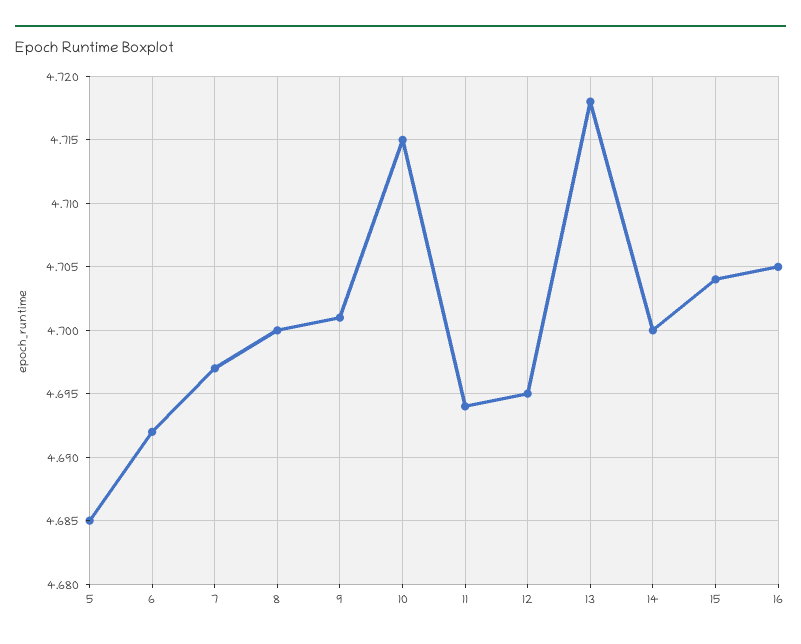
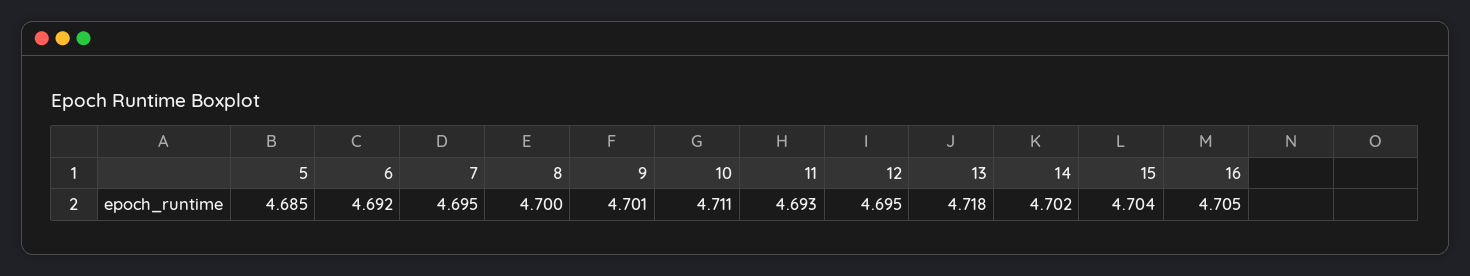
  {
    "5": 4.685,
    "6": 4.692,
-   "7": 4.697,
+   "7": 4.695,
    "8": 4.7,
    "9": 4.701,
-   "10": 4.715,
+   "10": 4.711,
-   "11": 4.694,
+   "11": 4.693,
    "12": 4.695,
    "13": 4.718,
-   "14": 4.7,
+   "14": 4.702,
    "15": 4.704,
    "16": 4.705
  }

